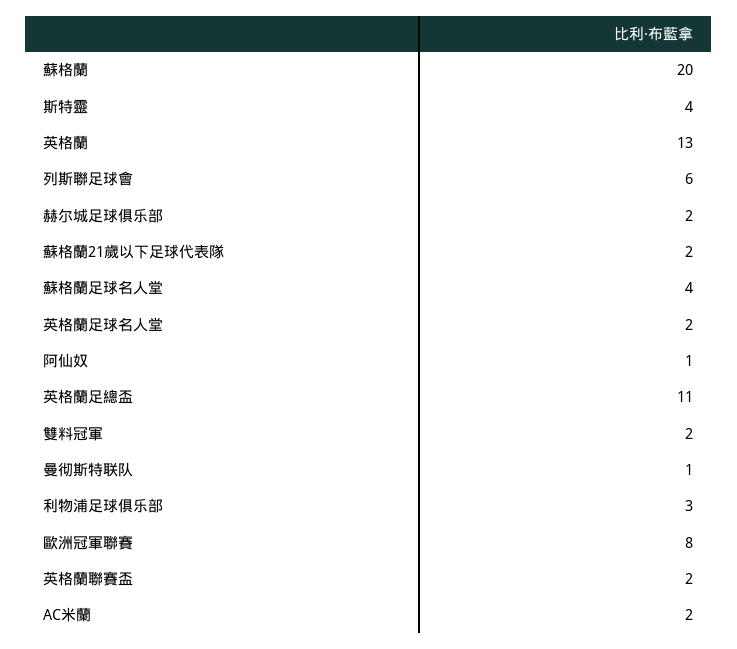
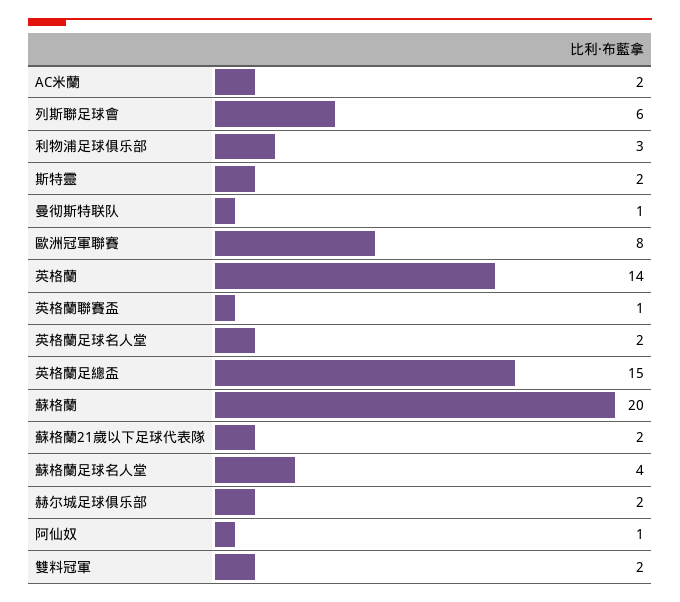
  {
    "蘇格蘭": 20,
-   "斯特靈": 4,
+   "斯特靈": 2,
-   "英格蘭": 13,
+   "英格蘭": 14,
    "列斯聯足球會": 6,
    "赫尔城足球俱乐部": 2,
    "蘇格蘭21歲以下足球代表隊": 2,
    "蘇格蘭足球名人堂": 4,
    "英格蘭足球名人堂": 2,
    "阿仙奴": 1,
-   "英格蘭足總盃": 11,
+   "英格蘭足總盃": 15,
    "雙料冠軍": 2,
    "曼彻斯特联队": 1,
    "利物浦足球俱乐部": 3,
    "歐洲冠軍聯賽": 8,
-   "英格蘭聯賽盃": 2,
+   "英格蘭聯賽盃": 1,
    "AC米蘭": 2
  }

